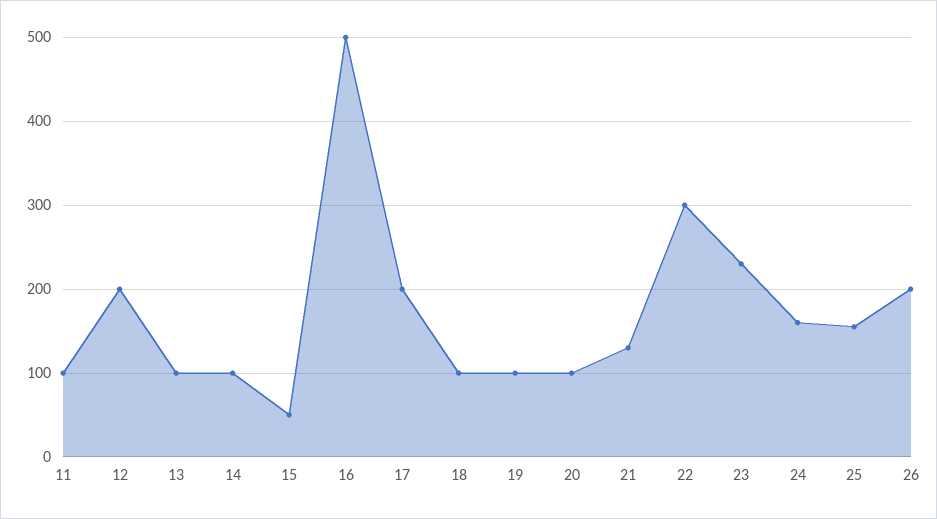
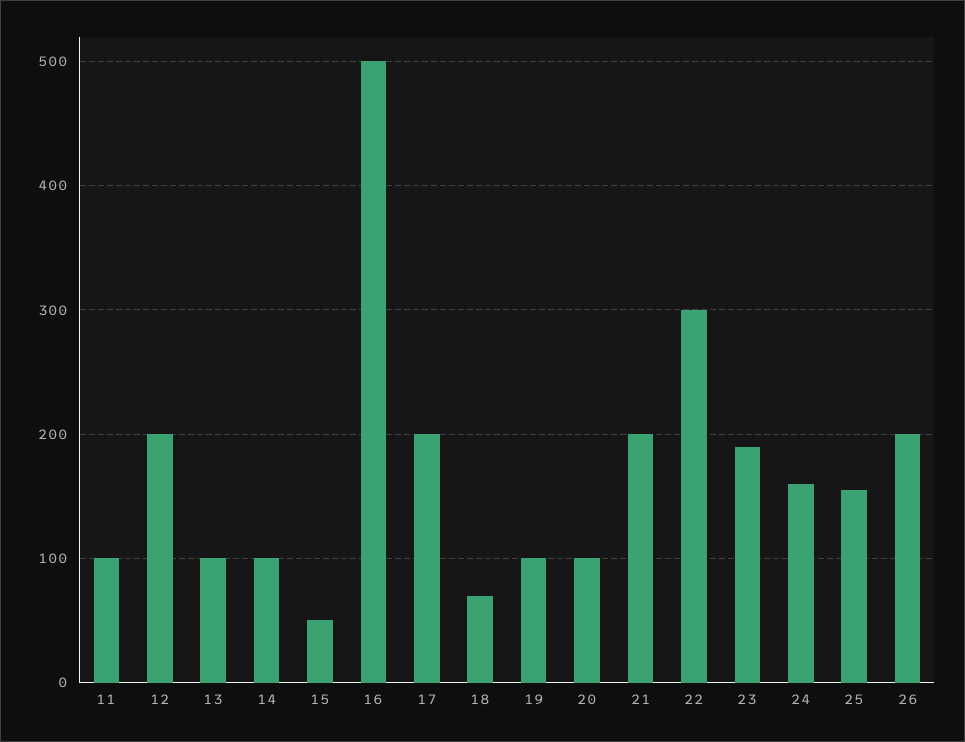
  {
    "11": 100,
    "12": 200,
    "13": 100,
    "14": 100,
    "15": 50,
    "16": 500,
    "17": 200,
-   "18": 100,
+   "18": 70,
    "19": 100,
    "20": 100,
-   "21": 130,
+   "21": 200,
    "22": 300,
-   "23": 230,
+   "23": 190,
    "24": 160,
    "25": 160,
    "26": 200
  }

